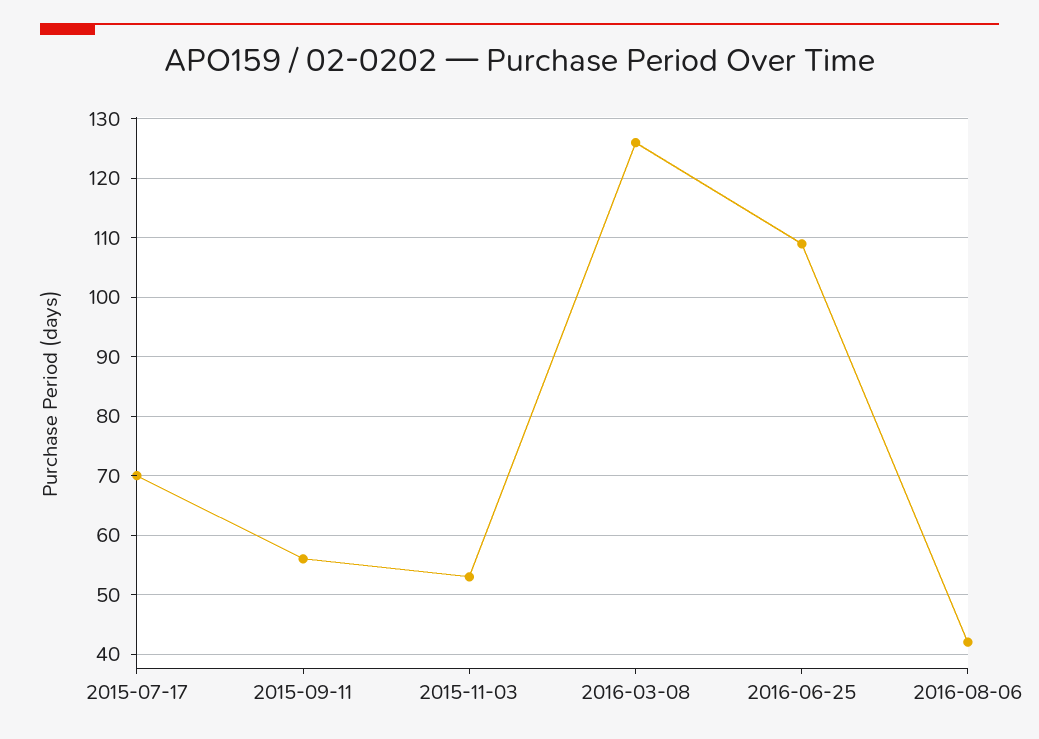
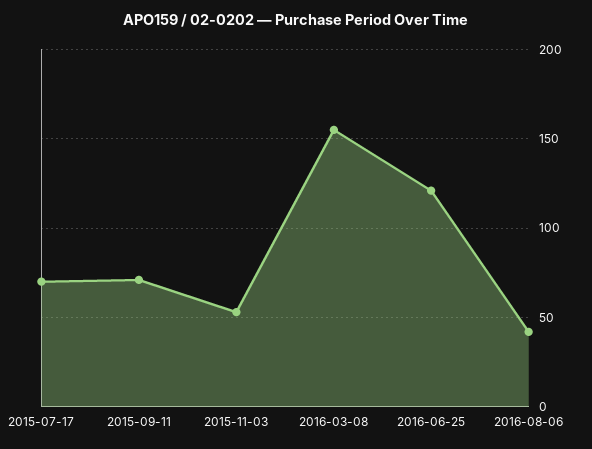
  {
    "2015-07-17": 70,
-   "2015-09-11": 55,
+   "2015-09-11": 70,
    "2015-11-03": 55,
-   "2016-03-08": 125,
+   "2016-03-08": 155,
-   "2016-06-25": 110,
+   "2016-06-25": 120,
    "2016-08-06": 40
  }

